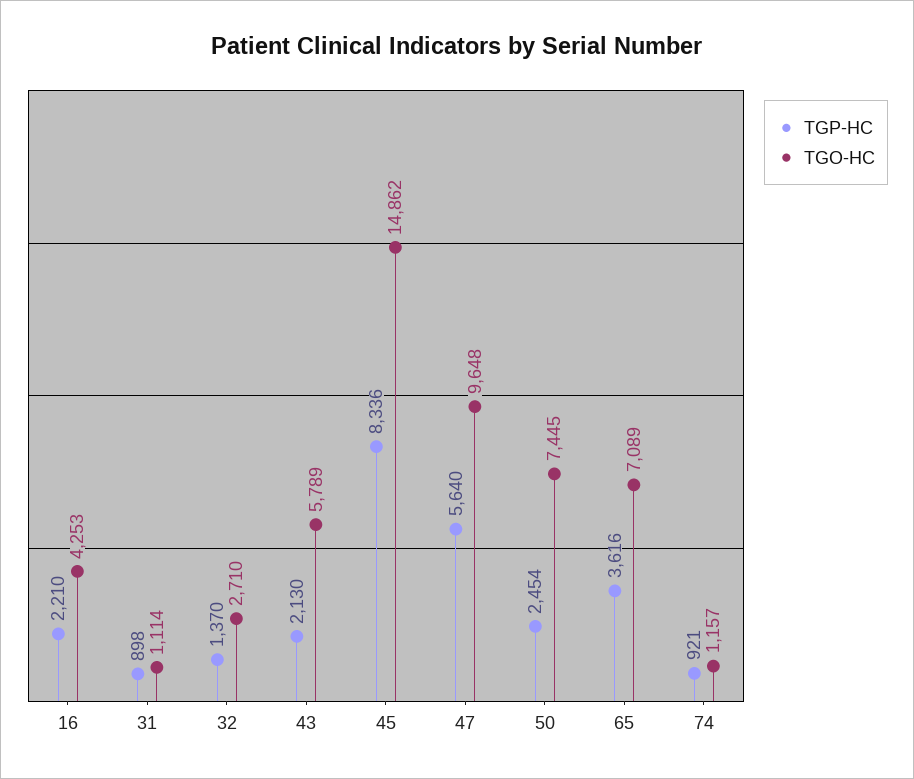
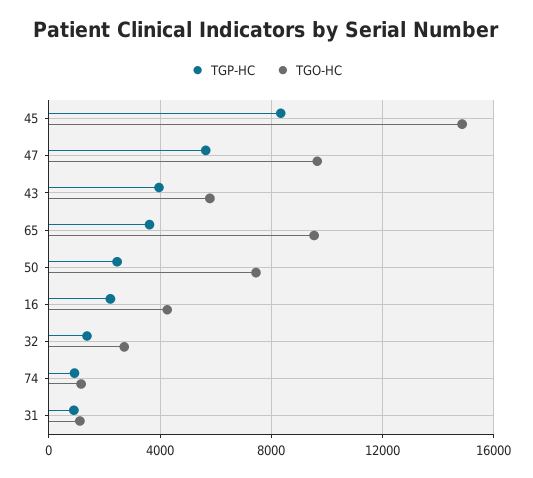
  {
    "TGP-HC": {
      "16": 2210,
      "31": 898,
      "32": 1370,
-     "43": 2130,
+     "43": 4000,
      "45": 8336,
      "47": 5640,
      "50": 2454,
      "65": 3616,
      "74": 921
    },
    "TGO-HC": {
      "16": 4253,
      "31": 1114,
      "32": 2710,
      "43": 5789,
      "45": 14862,
      "47": 9648,
      "50": 7445,
-     "65": 7089,
+     "65": 9500,
      "74": 1157
    }
  }

